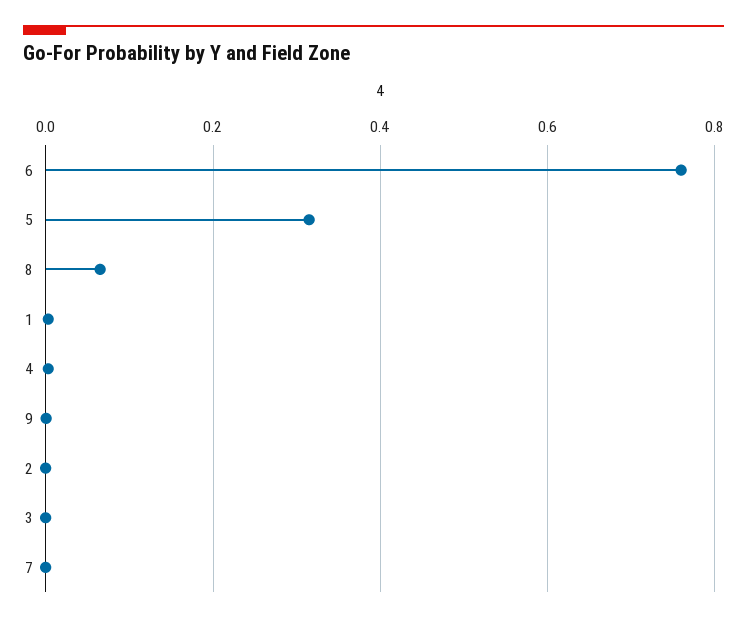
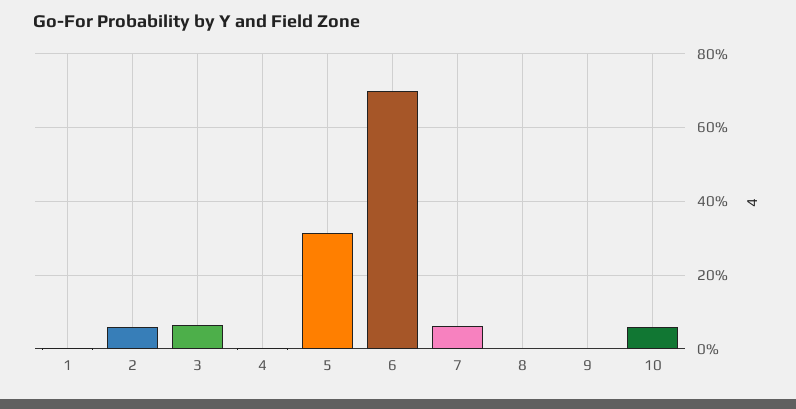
  {
-   "6": 0.76,
+   "6": 0.7,
    "5": 0.32,
-   "8": 0.06,
+   "8": 0,
    "1": 0,
    "4": 0,
    "9": 0,
-   "2": 0,
+   "2": 0.06,
-   "3": 0,
+   "3": 0.06,
-   "7": 0
+   "7": 0.06,
+   "10": 0.06
  }

